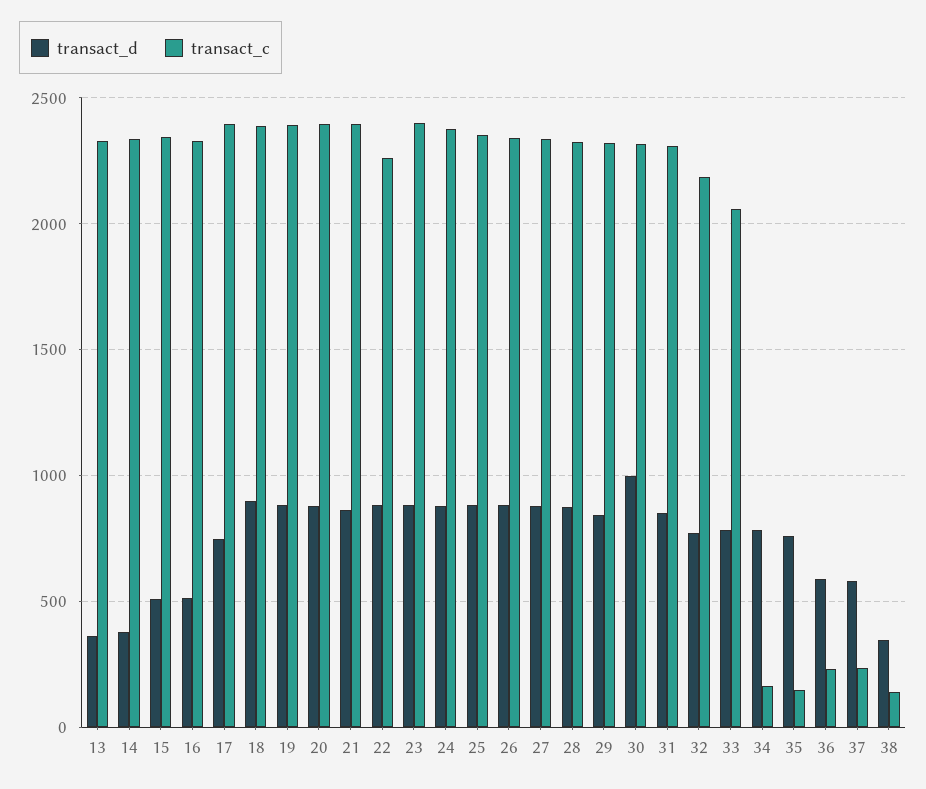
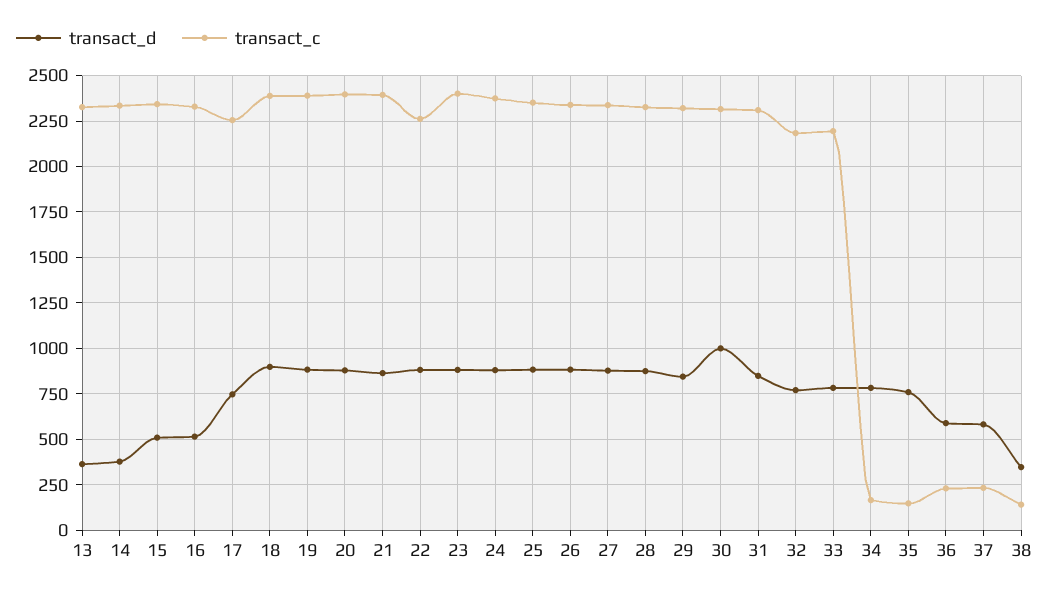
  {
    "transact_d": {
      "13": 350,
      "14": 400,
      "15": 500,
      "16": 500,
      "17": 750,
      "18": 900,
      "19": 900,
      "20": 900,
      "21": 850,
      "22": 900,
      "23": 900,
      "24": 900,
      "25": 900,
      "26": 900,
      "27": 900,
      "28": 850,
      "29": 850,
      "30": 1000,
      "31": 850,
      "32": 750,
      "33": 800,
      "34": 800,
      "35": 750,
      "36": 600,
      "37": 600,
      "38": 350
    },
    "transact_c": {
      "13": 2350,
      "14": 2350,
      "15": 2350,
      "16": 2350,
-     "17": 2400,
+     "17": 2250,
      "18": 2400,
      "19": 2400,
      "20": 2400,
      "21": 2400,
      "22": 2250,
      "23": 2400,
      "24": 2350,
      "25": 2350,
      "26": 2350,
      "27": 2350,
      "28": 2350,
      "29": 2300,
      "30": 2300,
      "31": 2300,
      "32": 2200,
-     "33": 2050,
+     "33": 2200,
      "34": 150,
      "35": 150,
      "36": 250,
      "37": 250,
      "38": 150
    }
  }

